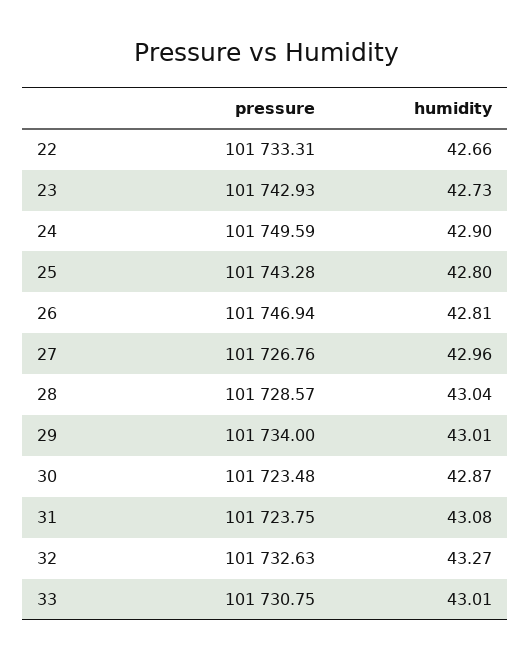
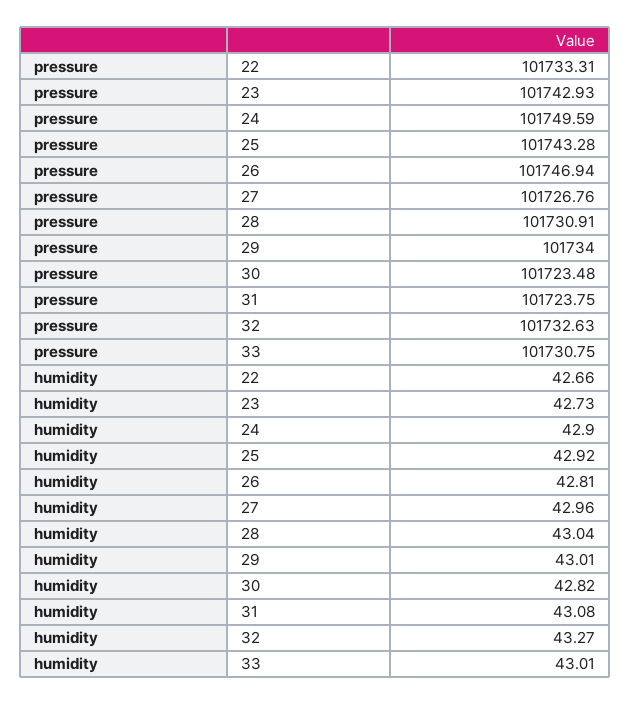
  {
    "pressure": {
      "22": 101733.31,
      "23": 101742.93,
      "24": 101749.59,
      "25": 101743.28,
      "26": 101746.94,
      "27": 101726.76,
-     "28": 101728.57,
+     "28": 101730.91,
      "29": 101734,
      "30": 101723.48,
      "31": 101723.75,
      "32": 101732.63,
      "33": 101730.75
    },
    "humidity": {
      "22": 42.66,
      "23": 42.73,
      "24": 42.9,
-     "25": 42.8,
+     "25": 42.92,
      "26": 42.81,
      "27": 42.96,
      "28": 43.04,
      "29": 43.01,
-     "30": 42.87,
+     "30": 42.82,
      "31": 43.08,
      "32": 43.27,
      "33": 43.01
    }
  }

